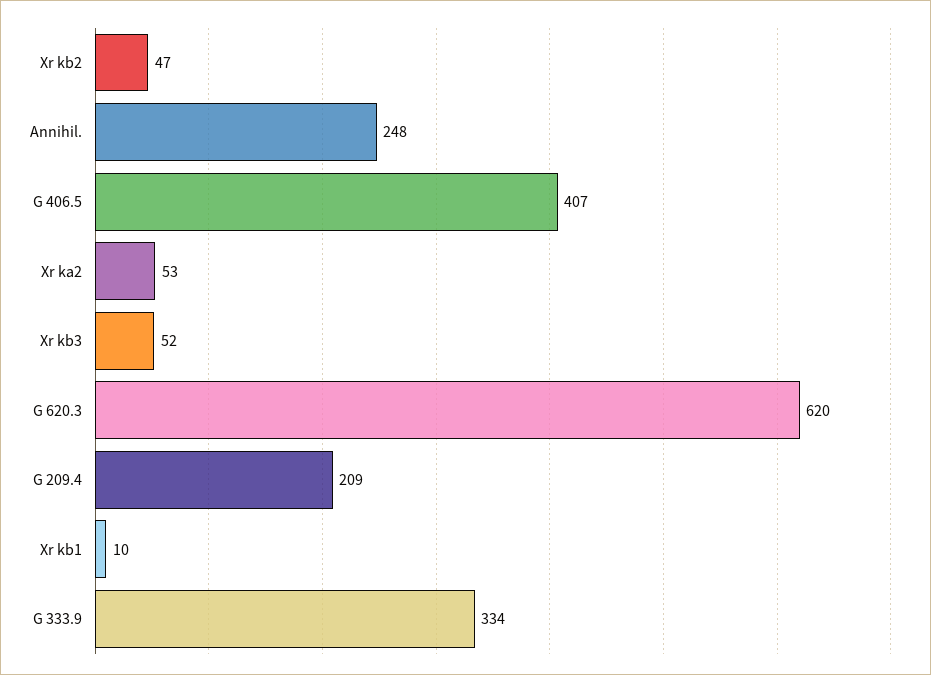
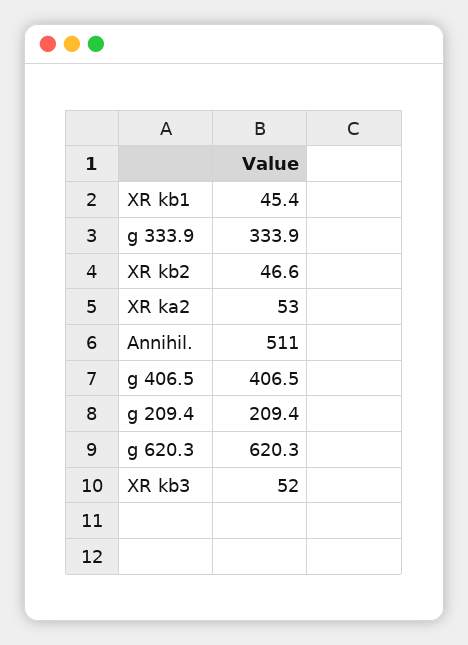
  {
    "Xr kb2": 46.6,
-   "Annihil.": 248,
+   "Annihil.": 511,
    "G 406.5": 406.5,
    "Xr ka2": 53,
    "Xr kb3": 52,
    "G 620.3": 620.3,
    "G 209.4": 209.4,
-   "Xr kb1": 10,
+   "Xr kb1": 45.4,
    "G 333.9": 333.9
  }

